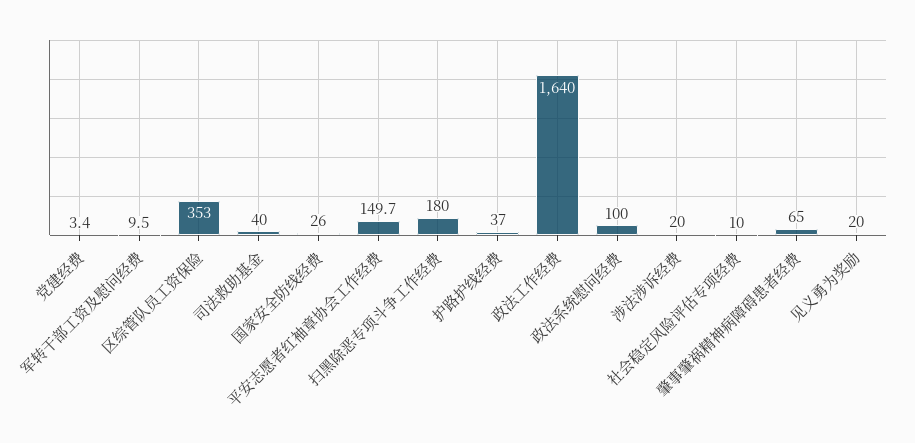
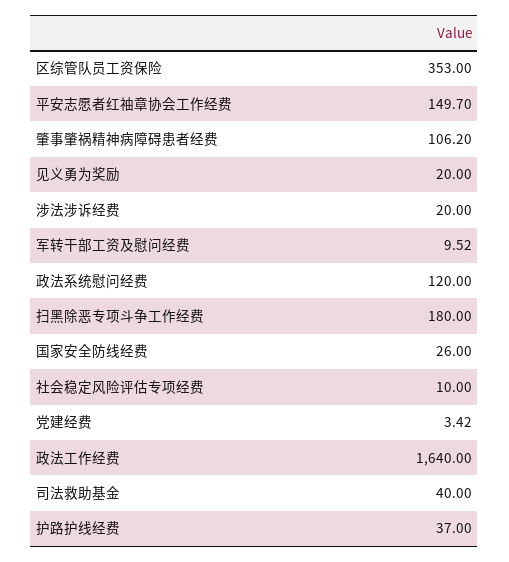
  {
    "党建经费": 3.42,
    "军转干部工资及慰问经费": 9.52,
    "区综管队员工资保险": 353,
    "司法救助基金": 40,
    "国家安全防线经费": 26,
    "平安志愿者红袖章协会工作经费": 149.7,
    "扫黑除恶专项斗争工作经费": 180,
    "护路护线经费": 37,
    "政法工作经费": 1640,
-   "政法系统慰问经费": 100,
+   "政法系统慰问经费": 120,
    "涉法涉诉经费": 20,
    "社会稳定风险评估专项经费": 10,
-   "肇事肇祸精神病障碍患者经费": 65,
+   "肇事肇祸精神病障碍患者经费": 106.2,
    "见义勇为奖励": 20
  }

